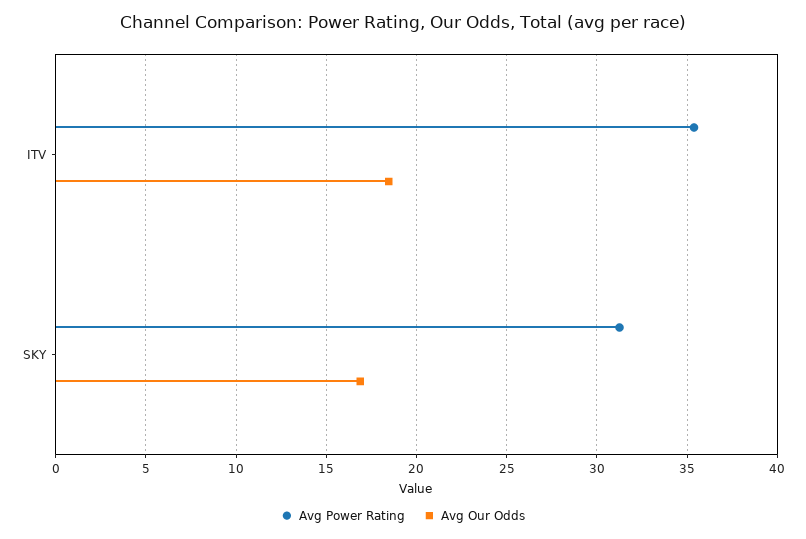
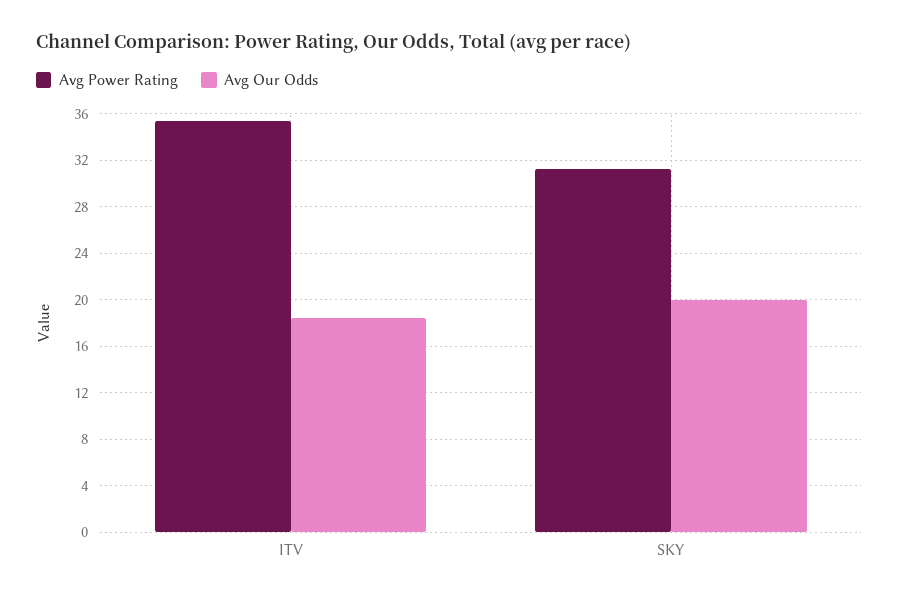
  {
    "Avg Power Rating": {
      "ITV": 35.5,
      "SKY": 31.5
    },
    "Avg Our Odds": {
      "ITV": 18.5,
-     "SKY": 17
+     "SKY": 20
    }
  }

